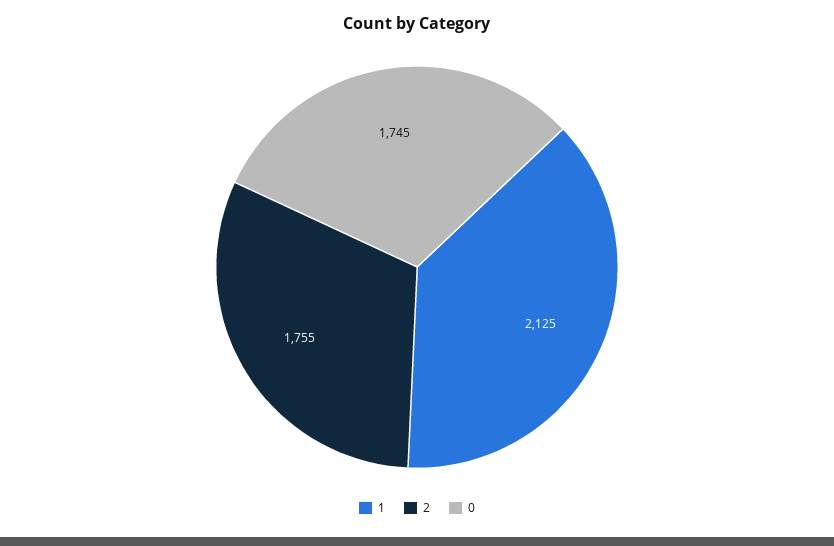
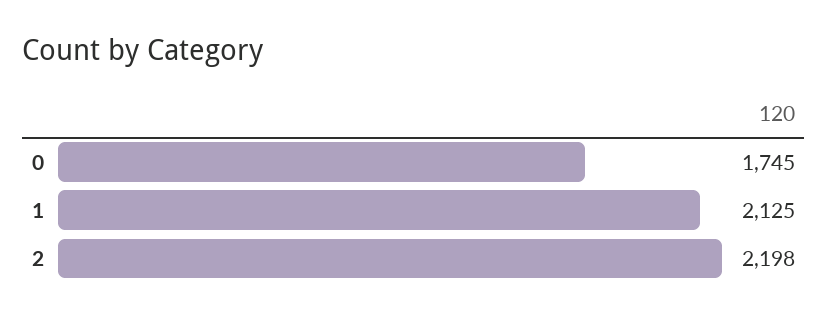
  {
    "1": 2125,
-   "2": 1755,
+   "2": 2198,
    "0": 1745
  }

